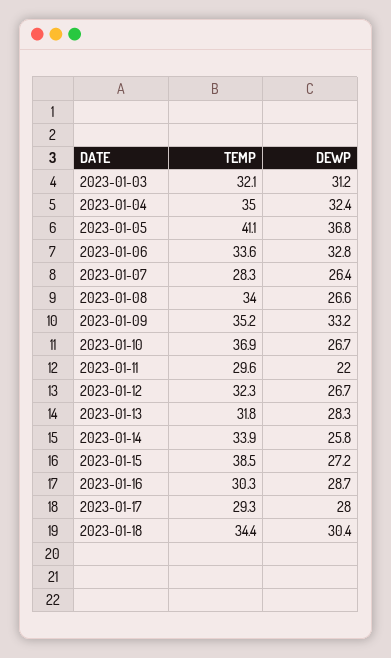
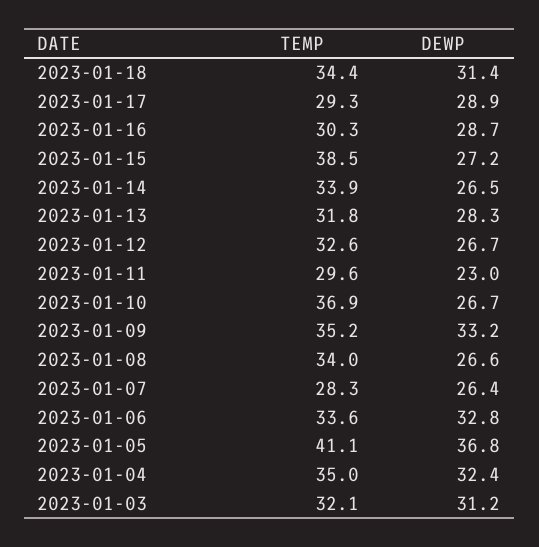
  {
    "TEMP": {
      "2023-01-03": 32.1,
      "2023-01-04": 35,
      "2023-01-05": 41.1,
      "2023-01-06": 33.6,
      "2023-01-07": 28.3,
      "2023-01-08": 34,
      "2023-01-09": 35.2,
      "2023-01-10": 36.9,
      "2023-01-11": 29.6,
-     "2023-01-12": 32.3,
+     "2023-01-12": 32.6,
      "2023-01-13": 31.8,
      "2023-01-14": 33.9,
      "2023-01-15": 38.5,
      "2023-01-16": 30.3,
      "2023-01-17": 29.3,
      "2023-01-18": 34.4
    },
    "DEWP": {
      "2023-01-03": 31.2,
      "2023-01-04": 32.4,
      "2023-01-05": 36.8,
      "2023-01-06": 32.8,
      "2023-01-07": 26.4,
      "2023-01-08": 26.6,
      "2023-01-09": 33.2,
      "2023-01-10": 26.7,
-     "2023-01-11": 22,
+     "2023-01-11": 23,
      "2023-01-12": 26.7,
      "2023-01-13": 28.3,
-     "2023-01-14": 25.8,
+     "2023-01-14": 26.5,
      "2023-01-15": 27.2,
      "2023-01-16": 28.7,
-     "2023-01-17": 28,
+     "2023-01-17": 28.9,
-     "2023-01-18": 30.4
+     "2023-01-18": 31.4
    }
  }

